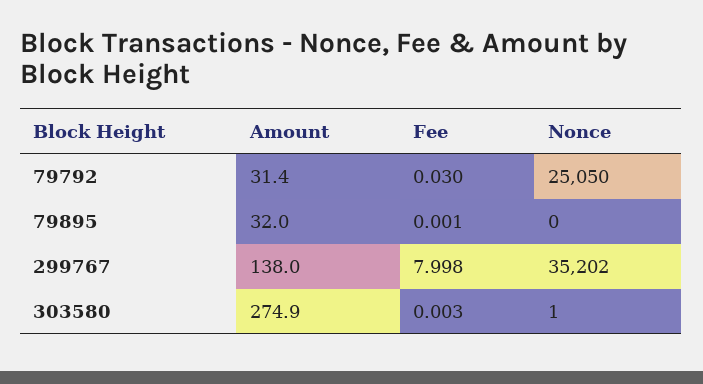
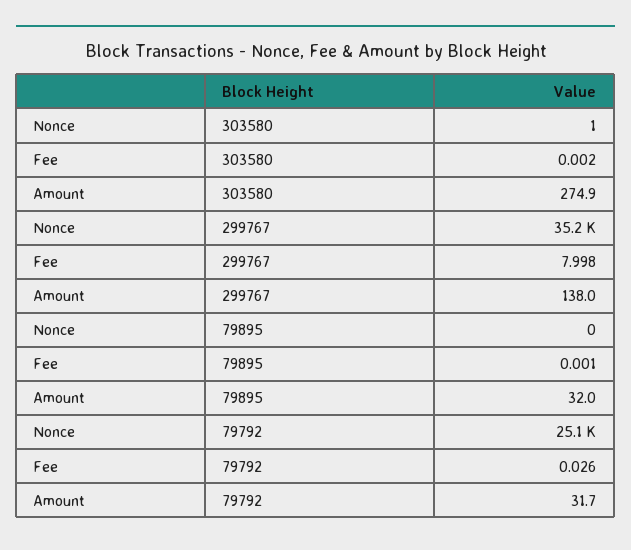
  {
    "Amount": {
-     "79792": 31.4,
+     "79792": 31.7,
      "79895": 32,
      "299767": 138,
      "303580": 274.9
    },
    "Fee": {
-     "79792": 0.03,
+     "79792": 0.026,
      "79895": 0.001,
      "299767": 7.998,
-     "303580": 0.003
+     "303580": 0.002
    },
    "Nonce": {
      "79792": 25050,
      "79895": 0,
      "299767": 35202,
      "303580": 1
    }
  }

